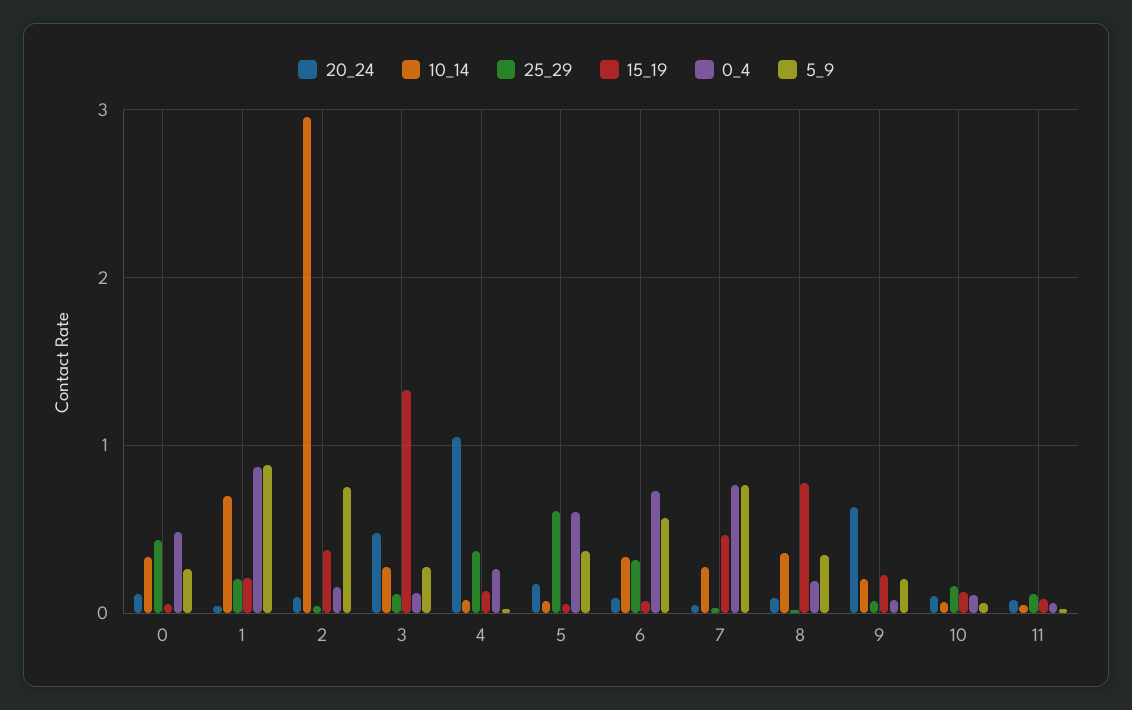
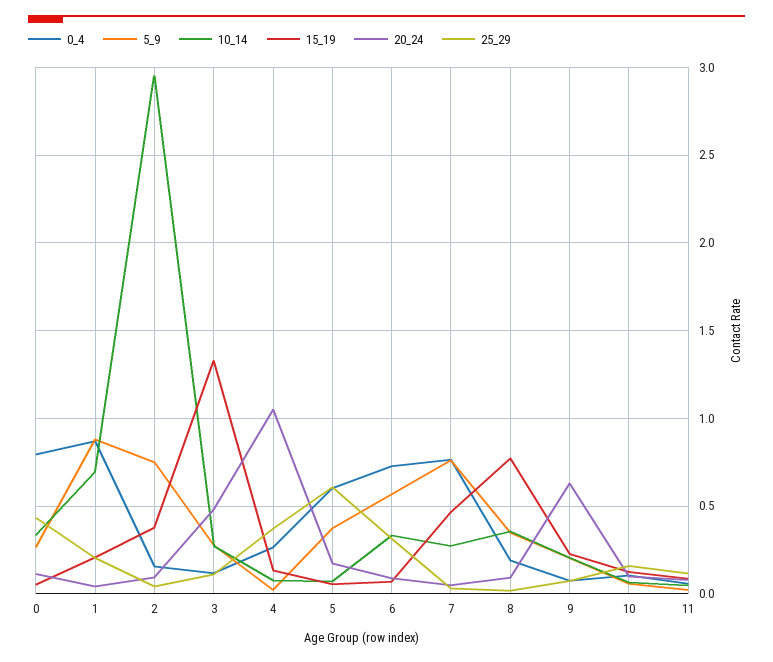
  {
    "20_24": {
      "0": 0.1,
      "1": 0.05,
      "2": 0.1,
      "3": 0.5,
      "4": 1.05,
      "5": 0.15,
      "6": 0.1,
      "7": 0.05,
      "8": 0.1,
      "9": 0.65,
      "10": 0.1,
      "11": 0.1
    },
    "10_14": {
      "0": 0.35,
      "1": 0.7,
      "2": 2.95,
      "3": 0.3,
      "4": 0.1,
      "5": 0.05,
      "6": 0.35,
      "7": 0.25,
      "8": 0.35,
      "9": 0.2,
      "10": 0.05,
      "11": 0.05
    },
    "25_29": {
      "0": 0.45,
      "1": 0.2,
      "2": 0.05,
      "3": 0.1,
      "4": 0.35,
      "5": 0.6,
      "6": 0.3,
      "7": 0.05,
      "8": 0,
      "9": 0.05,
      "10": 0.15,
      "11": 0.1
    },
    "15_19": {
      "0": 0.05,
      "1": 0.2,
      "2": 0.4,
      "3": 1.35,
      "4": 0.15,
      "5": 0.05,
      "6": 0.05,
      "7": 0.45,
      "8": 0.75,
      "9": 0.25,
      "10": 0.15,
      "11": 0.1
    },
    "0_4": {
-     "0": 0.5,
+     "0": 0.8,
      "1": 0.85,
      "2": 0.15,
      "3": 0.1,
      "4": 0.25,
      "5": 0.6,
      "6": 0.75,
      "7": 0.75,
      "8": 0.2,
      "9": 0.1,
      "10": 0.1,
      "11": 0.05
    },
    "5_9": {
      "0": 0.25,
      "1": 0.9,
      "2": 0.75,
      "3": 0.3,
      "4": 0,
      "5": 0.35,
      "6": 0.55,
      "7": 0.75,
      "8": 0.35,
      "9": 0.2,
      "10": 0.05,
      "11": 0
    }
  }

